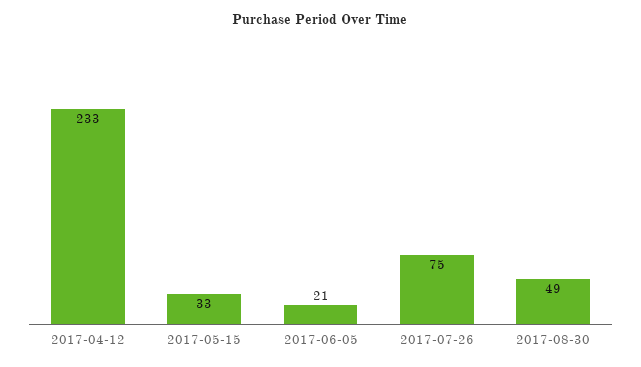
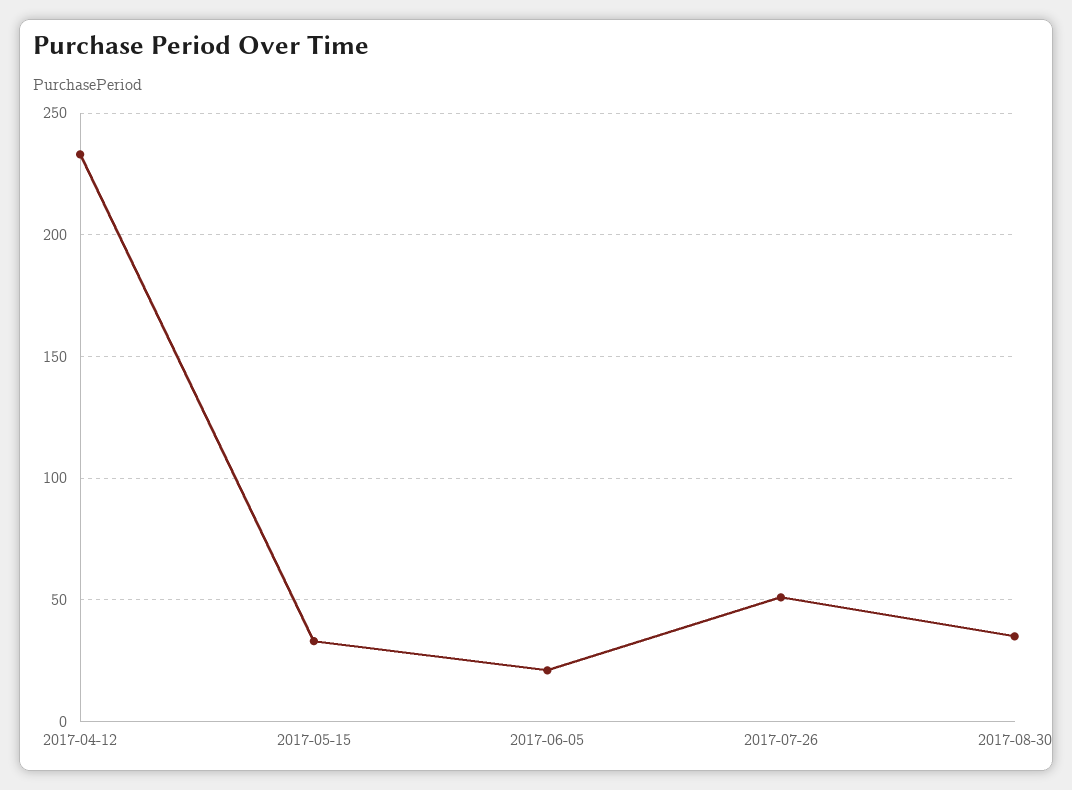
  {
    "2017-04-12": 233,
    "2017-05-15": 33,
    "2017-06-05": 21,
-   "2017-07-26": 75,
+   "2017-07-26": 50,
-   "2017-08-30": 49
+   "2017-08-30": 35
  }

